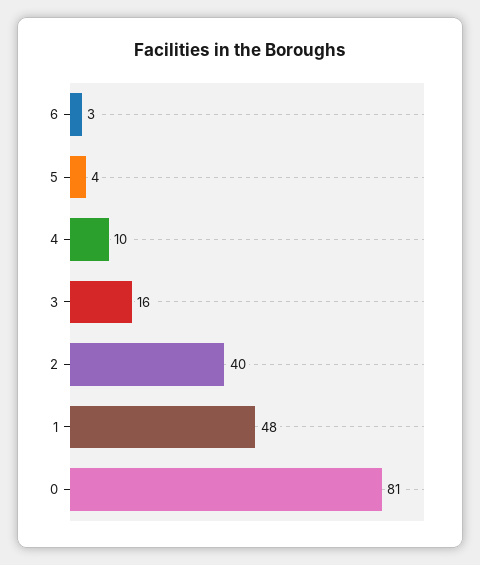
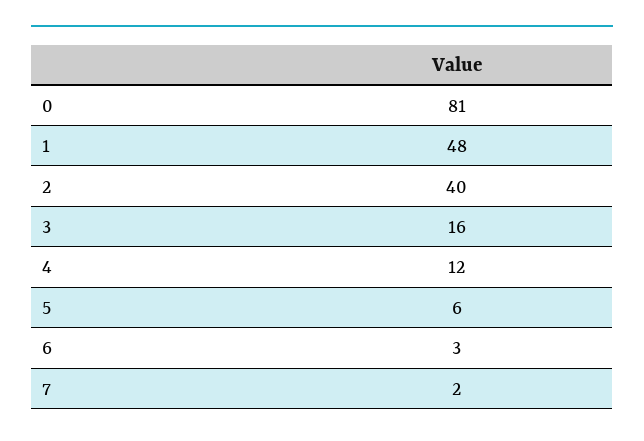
  {
    "6": 3,
-   "5": 4,
+   "5": 6,
-   "4": 10,
+   "4": 12,
    "3": 16,
    "2": 40,
    "1": 48,
-   "0": 81
+   "0": 81,
+   "7": 2
  }

